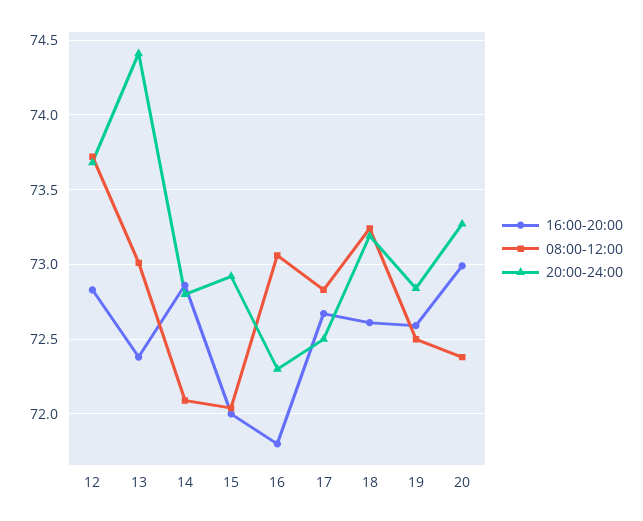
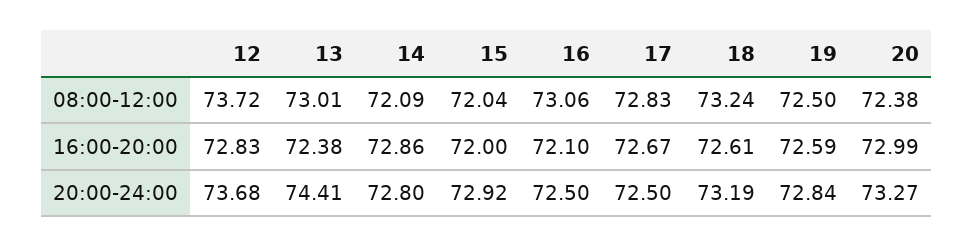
  {
    "16:00-20:00": {
      "12": 72.83,
      "13": 72.38,
      "14": 72.86,
      "15": 72,
-     "16": 71.8,
+     "16": 72.1,
      "17": 72.67,
      "18": 72.61,
      "19": 72.59,
      "20": 72.99
    },
    "08:00-12:00": {
      "12": 73.72,
      "13": 73.01,
      "14": 72.09,
      "15": 72.04,
      "16": 73.06,
      "17": 72.83,
      "18": 73.24,
      "19": 72.5,
      "20": 72.38
    },
    "20:00-24:00": {
      "12": 73.68,
      "13": 74.41,
      "14": 72.8,
      "15": 72.92,
-     "16": 72.3,
+     "16": 72.5,
      "17": 72.5,
      "18": 73.19,
      "19": 72.84,
      "20": 73.27
    }
  }

